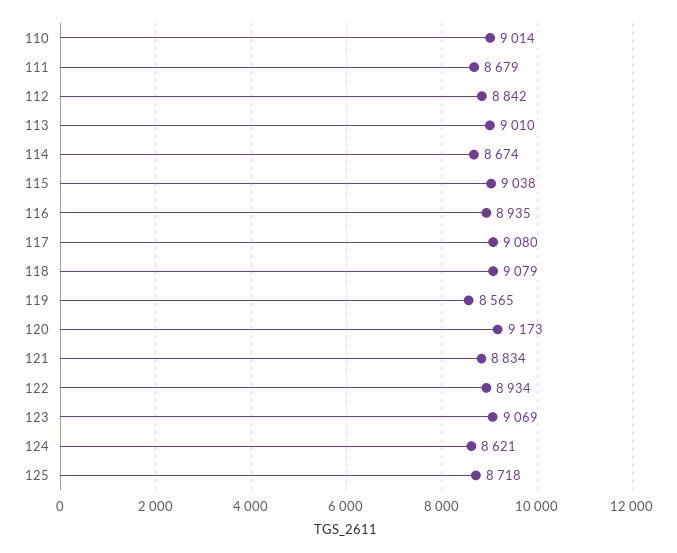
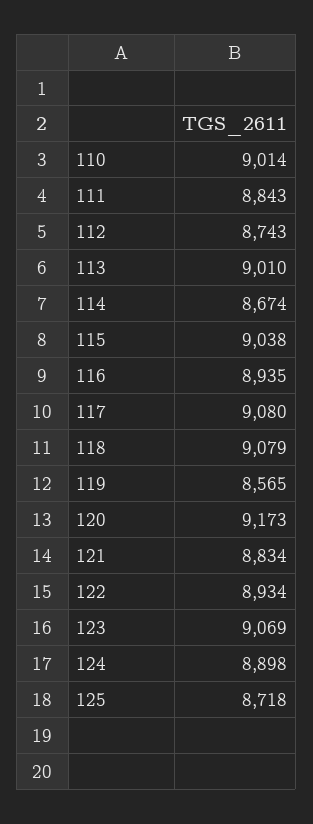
  {
    "110": 9014,
-   "111": 8679,
+   "111": 8843,
-   "112": 8842,
+   "112": 8743,
    "113": 9010,
    "114": 8674,
    "115": 9038,
    "116": 8935,
    "117": 9080,
    "118": 9079,
    "119": 8565,
    "120": 9173,
    "121": 8834,
    "122": 8934,
    "123": 9069,
-   "124": 8621,
+   "124": 8898,
    "125": 8718
  }

